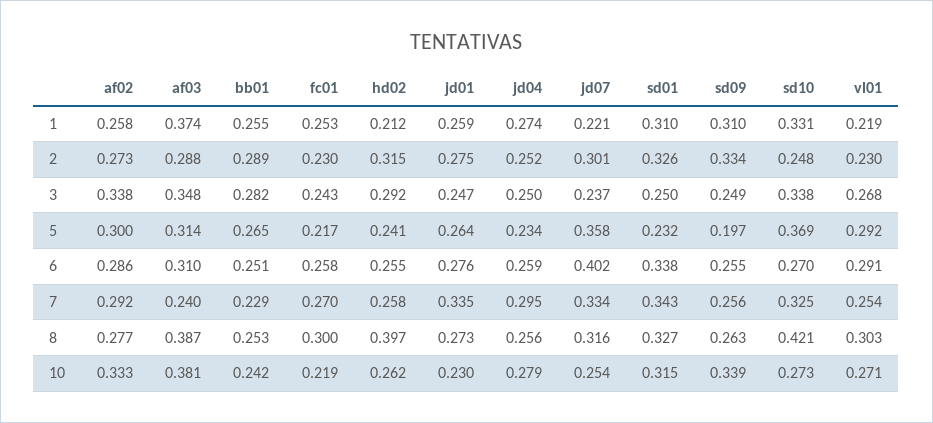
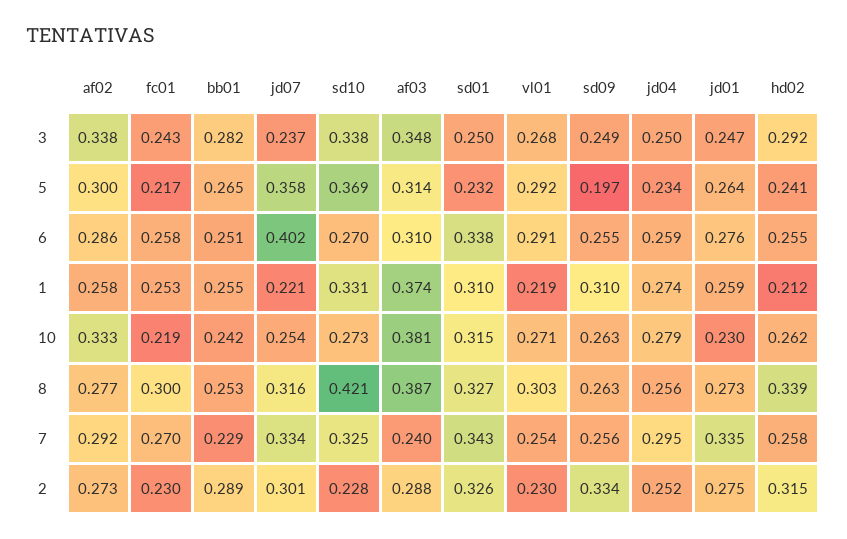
  {
    "af02": {
      "1": 0.258,
      "2": 0.273,
      "3": 0.338,
      "5": 0.3,
      "6": 0.286,
      "7": 0.292,
      "8": 0.277,
      "10": 0.333
    },
    "af03": {
      "1": 0.374,
      "2": 0.288,
      "3": 0.348,
      "5": 0.314,
      "6": 0.31,
      "7": 0.24,
      "8": 0.387,
      "10": 0.381
    },
    "bb01": {
      "1": 0.255,
      "2": 0.289,
      "3": 0.282,
      "5": 0.265,
      "6": 0.251,
      "7": 0.229,
      "8": 0.253,
      "10": 0.242
    },
    "fc01": {
      "1": 0.253,
      "2": 0.23,
      "3": 0.243,
      "5": 0.217,
      "6": 0.258,
      "7": 0.27,
      "8": 0.3,
      "10": 0.219
    },
    "hd02": {
      "1": 0.212,
      "2": 0.315,
      "3": 0.292,
      "5": 0.241,
      "6": 0.255,
      "7": 0.258,
-     "8": 0.397,
+     "8": 0.339,
      "10": 0.262
    },
    "jd01": {
      "1": 0.259,
      "2": 0.275,
      "3": 0.247,
      "5": 0.264,
      "6": 0.276,
      "7": 0.335,
      "8": 0.273,
      "10": 0.23
    },
    "jd04": {
      "1": 0.274,
      "2": 0.252,
      "3": 0.25,
      "5": 0.234,
      "6": 0.259,
      "7": 0.295,
      "8": 0.256,
      "10": 0.279
    },
    "jd07": {
      "1": 0.221,
      "2": 0.301,
      "3": 0.237,
      "5": 0.358,
      "6": 0.402,
      "7": 0.334,
      "8": 0.316,
      "10": 0.254
    },
    "sd01": {
      "1": 0.31,
      "2": 0.326,
      "3": 0.25,
      "5": 0.232,
      "6": 0.338,
      "7": 0.343,
      "8": 0.327,
      "10": 0.315
    },
    "sd09": {
      "1": 0.31,
      "2": 0.334,
      "3": 0.249,
      "5": 0.197,
      "6": 0.255,
      "7": 0.256,
      "8": 0.263,
-     "10": 0.339
+     "10": 0.263
    },
    "sd10": {
      "1": 0.331,
-     "2": 0.248,
+     "2": 0.228,
      "3": 0.338,
      "5": 0.369,
      "6": 0.27,
      "7": 0.325,
      "8": 0.421,
      "10": 0.273
    },
    "vl01": {
      "1": 0.219,
      "2": 0.23,
      "3": 0.268,
      "5": 0.292,
      "6": 0.291,
      "7": 0.254,
      "8": 0.303,
      "10": 0.271
    }
  }

